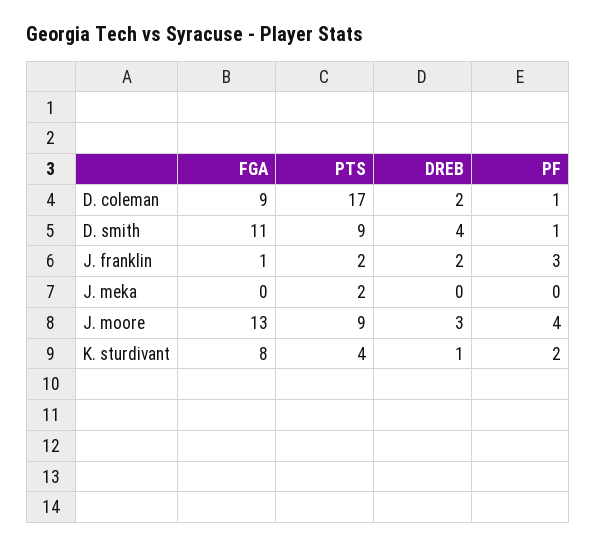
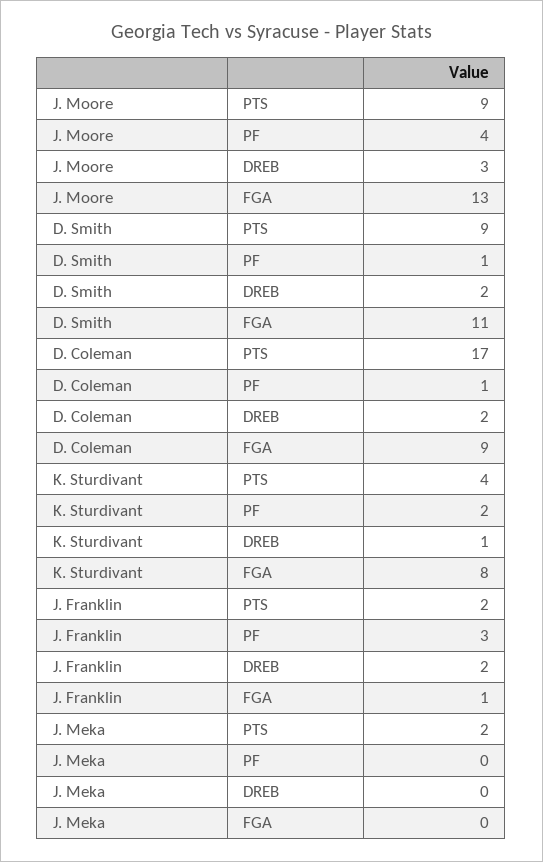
  {
    "FGA": {
      "D. coleman": 9,
      "D. smith": 11,
      "J. franklin": 1,
      "J. meka": 0,
      "J. moore": 13,
      "K. sturdivant": 8
    },
    "PTS": {
      "D. coleman": 17,
      "D. smith": 9,
      "J. franklin": 2,
      "J. meka": 2,
      "J. moore": 9,
      "K. sturdivant": 4
    },
    "DREB": {
      "D. coleman": 2,
-     "D. smith": 4,
+     "D. smith": 2,
      "J. franklin": 2,
      "J. meka": 0,
      "J. moore": 3,
      "K. sturdivant": 1
    },
    "PF": {
      "D. coleman": 1,
      "D. smith": 1,
      "J. franklin": 3,
      "J. meka": 0,
      "J. moore": 4,
      "K. sturdivant": 2
    }
  }

